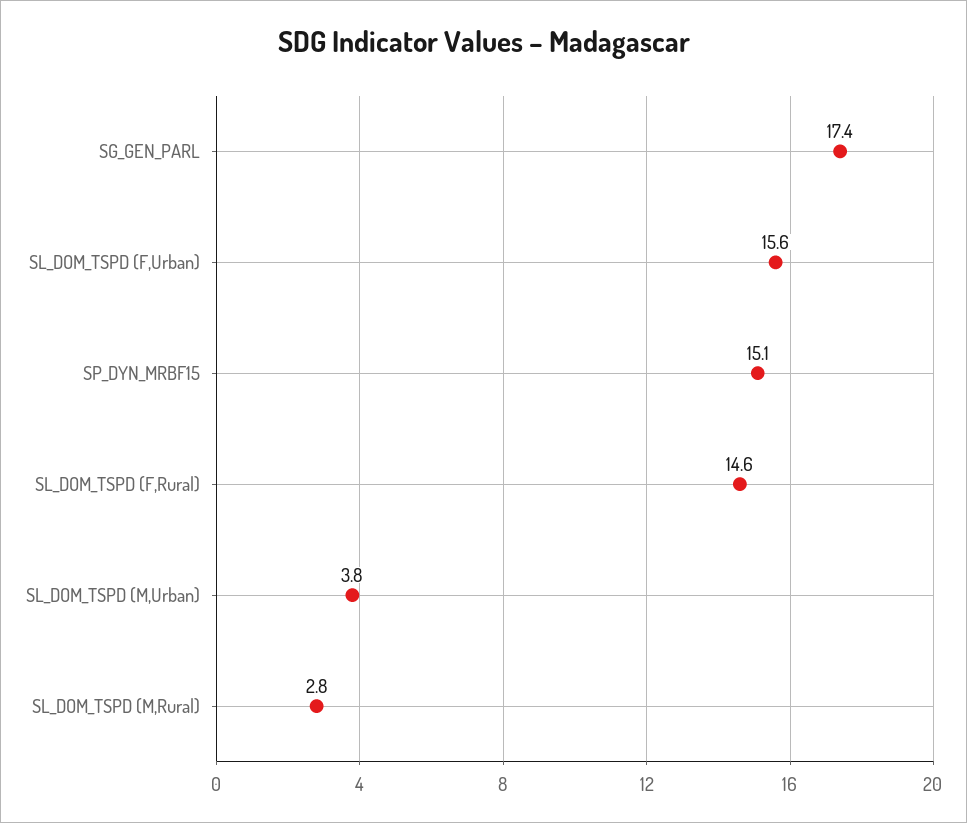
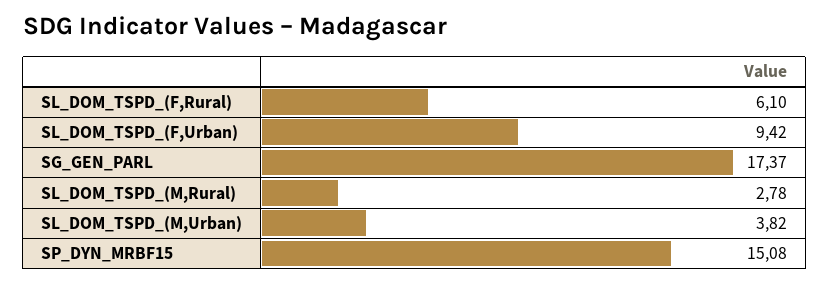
  {
    "SG_GEN_PARL": 17.37,
-   "SL_DOM_TSPD (F,Urban)": 15.6,
+   "SL_DOM_TSPD (F,Urban)": 9.42,
    "SP_DYN_MRBF15": 15.08,
-   "SL_DOM_TSPD (F,Rural)": 14.6,
+   "SL_DOM_TSPD (F,Rural)": 6.1,
    "SL_DOM_TSPD (M,Urban)": 3.82,
    "SL_DOM_TSPD (M,Rural)": 2.78
  }

